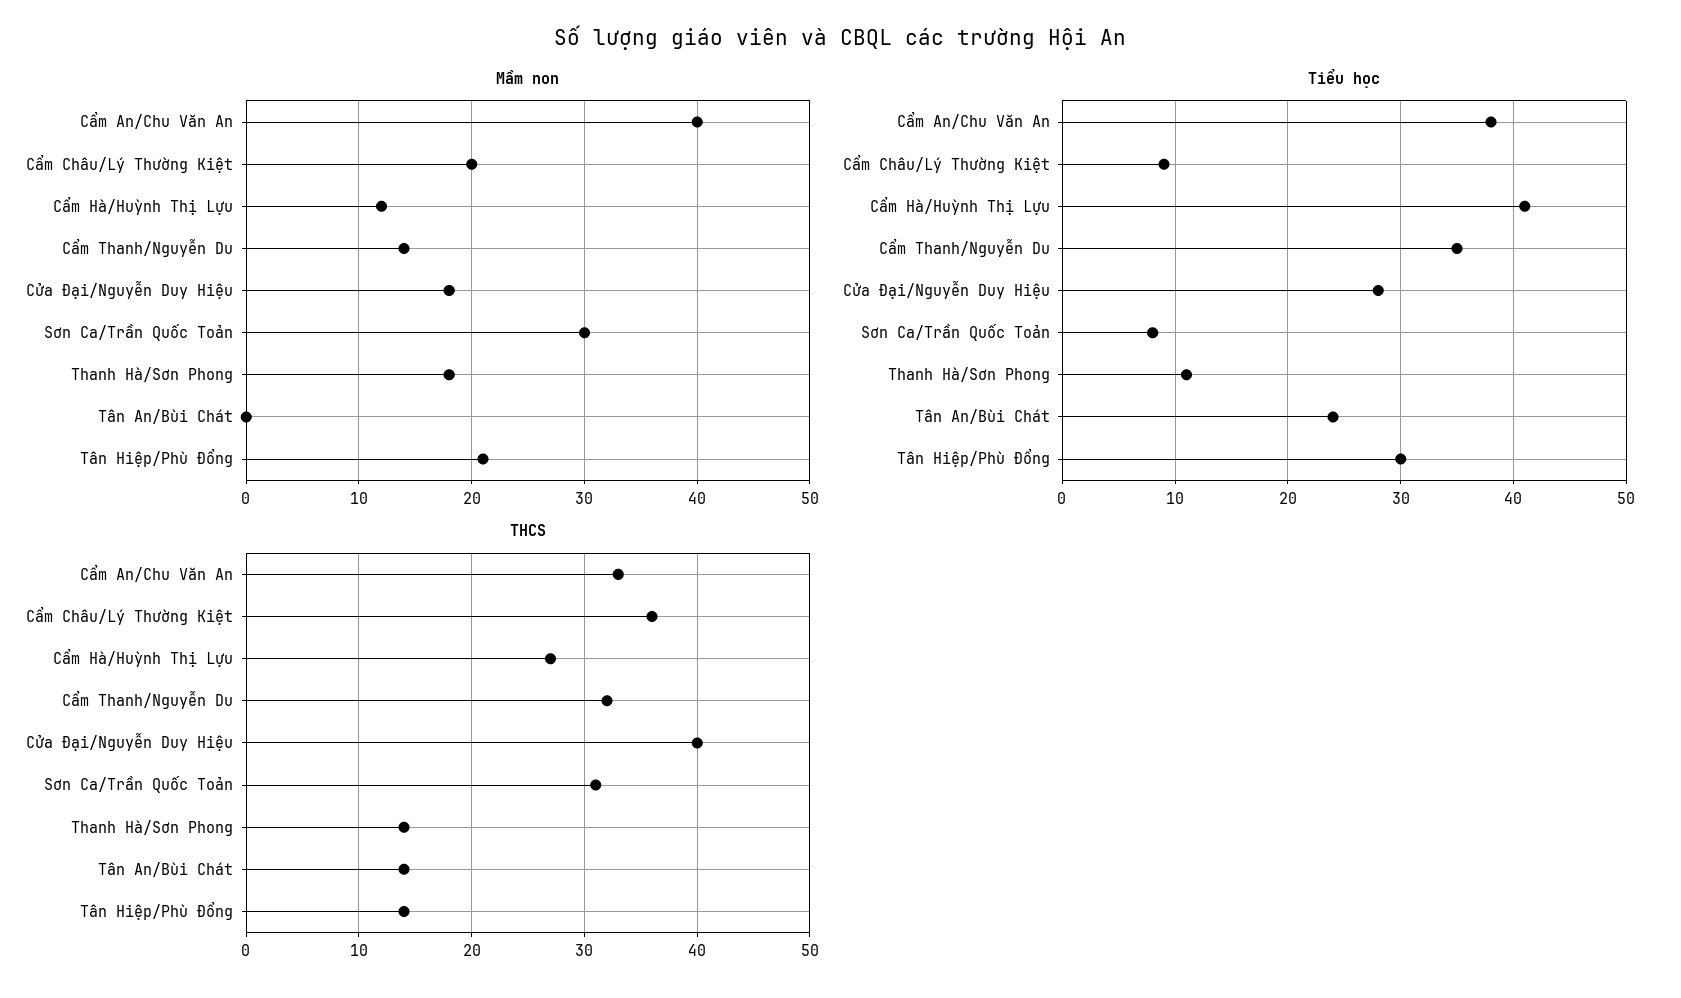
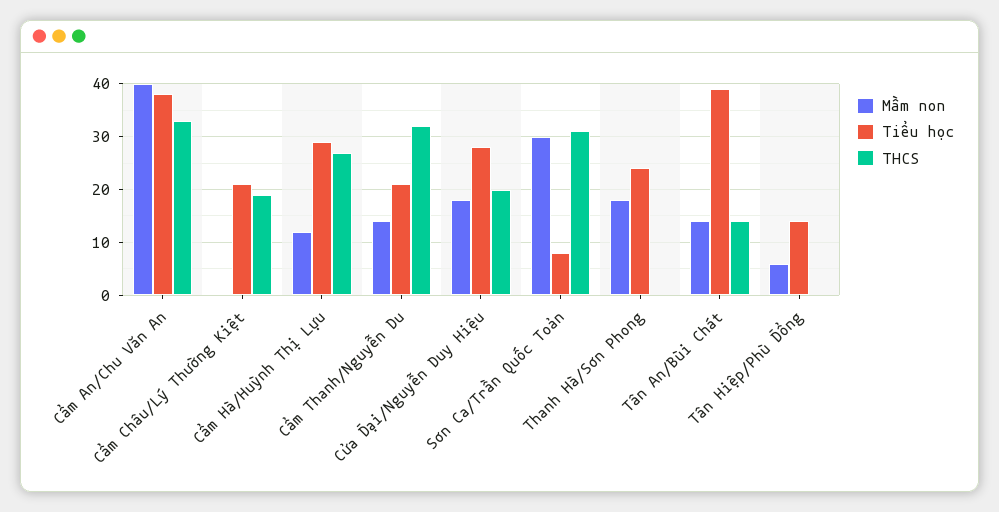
  {
    "Mầm non": {
      "Cẩm An/Chu Văn An": 40,
-     "Cẩm Châu/Lý Thường Kiệt": 20,
+     "Cẩm Châu/Lý Thường Kiệt": 0,
      "Cẩm Hà/Huỳnh Thị Lựu": 12,
      "Cẩm Thanh/Nguyễn Du": 14,
      "Cửa Đại/Nguyễn Duy Hiệu": 18,
      "Sơn Ca/Trần Quốc Toản": 30,
      "Thanh Hà/Sơn Phong": 18,
-     "Tân An/Bùi Chát": 0,
+     "Tân An/Bùi Chát": 15,
-     "Tân Hiệp/Phù Đổng": 21
+     "Tân Hiệp/Phù Đổng": 5
    },
    "Tiểu học": {
      "Cẩm An/Chu Văn An": 38,
-     "Cẩm Châu/Lý Thường Kiệt": 9,
+     "Cẩm Châu/Lý Thường Kiệt": 20,
-     "Cẩm Hà/Huỳnh Thị Lựu": 41,
+     "Cẩm Hà/Huỳnh Thị Lựu": 30,
-     "Cẩm Thanh/Nguyễn Du": 35,
+     "Cẩm Thanh/Nguyễn Du": 20,
      "Cửa Đại/Nguyễn Duy Hiệu": 28,
      "Sơn Ca/Trần Quốc Toản": 8,
-     "Thanh Hà/Sơn Phong": 11,
+     "Thanh Hà/Sơn Phong": 25,
-     "Tân An/Bùi Chát": 24,
+     "Tân An/Bùi Chát": 40,
-     "Tân Hiệp/Phù Đổng": 30
+     "Tân Hiệp/Phù Đổng": 15
    },
    "THCS": {
      "Cẩm An/Chu Văn An": 33,
-     "Cẩm Châu/Lý Thường Kiệt": 36,
+     "Cẩm Châu/Lý Thường Kiệt": 20,
      "Cẩm Hà/Huỳnh Thị Lựu": 27,
      "Cẩm Thanh/Nguyễn Du": 32,
-     "Cửa Đại/Nguyễn Duy Hiệu": 40,
+     "Cửa Đại/Nguyễn Duy Hiệu": 20,
      "Sơn Ca/Trần Quốc Toản": 31,
-     "Thanh Hà/Sơn Phong": 14,
+     "Thanh Hà/Sơn Phong": 0,
      "Tân An/Bùi Chát": 14,
-     "Tân Hiệp/Phù Đổng": 14
+     "Tân Hiệp/Phù Đổng": 0
    }
  }

